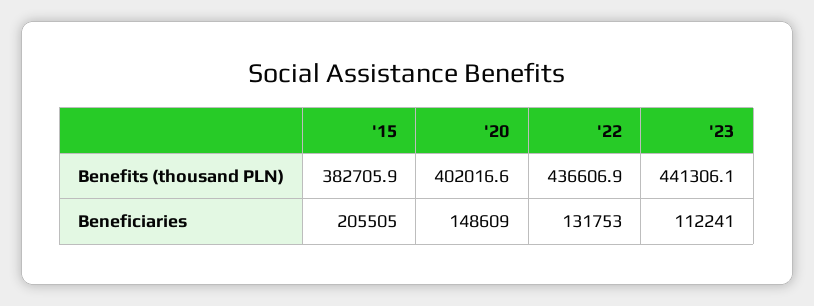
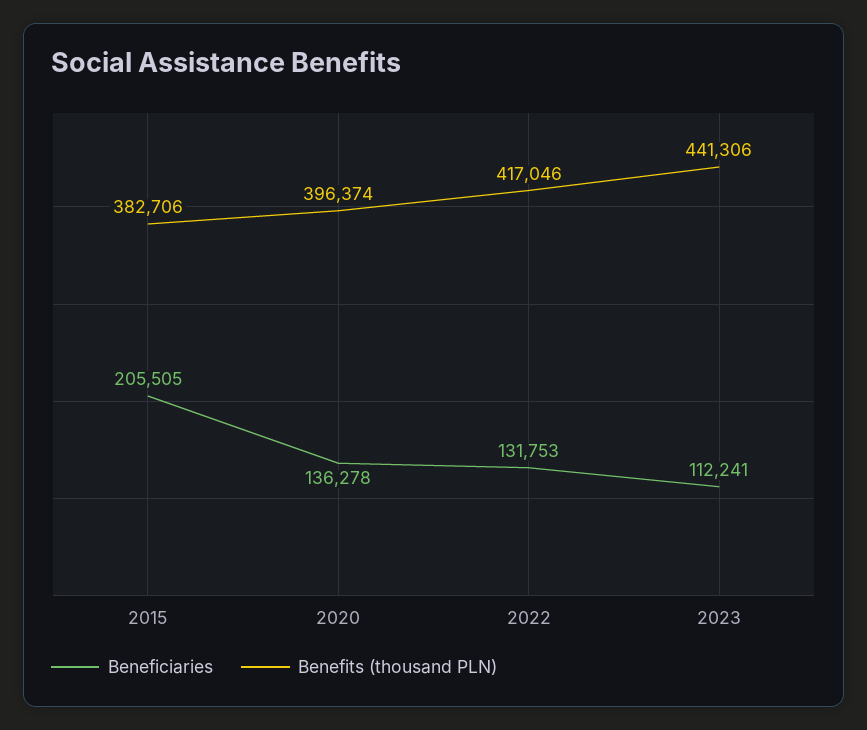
  {
    "Benefits (thousand PLN)": {
      "'15": 382705.9,
-     "'20": 402016.6,
+     "'20": 396374,
-     "'22": 436606.9,
+     "'22": 417046,
      "'23": 441306.1
    },
    "Beneficiaries": {
      "'15": 205505,
-     "'20": 148609,
+     "'20": 136278,
      "'22": 131753,
      "'23": 112241
    }
  }

